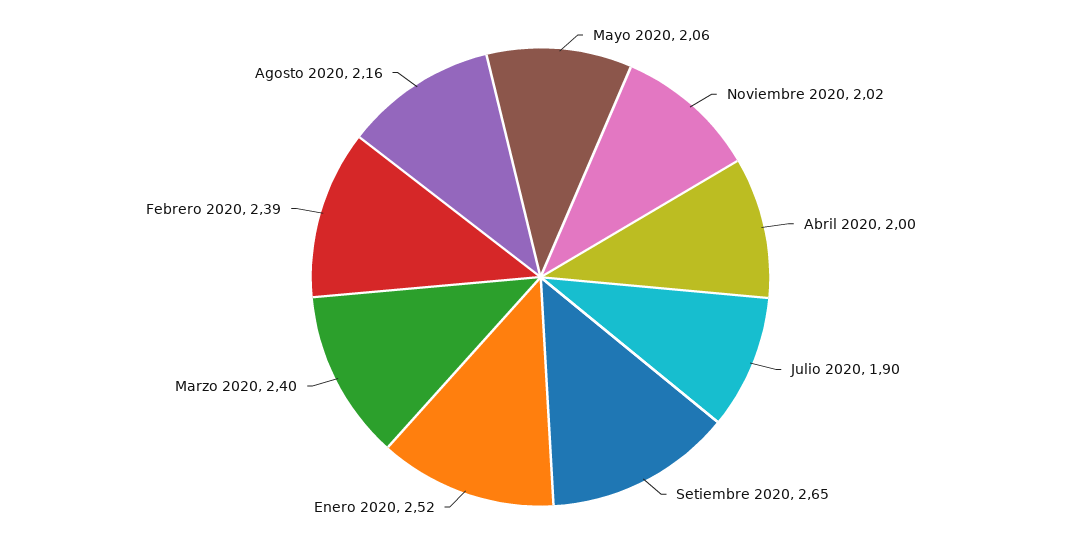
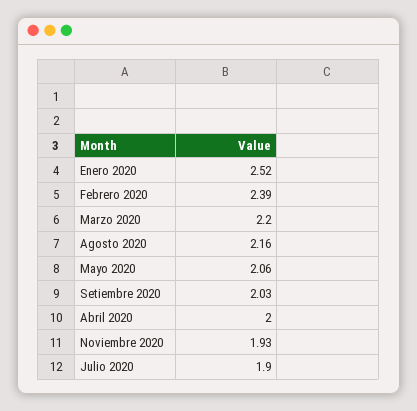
  {
    "Mayo 2020": 2.06,
-   "Noviembre 2020": 2.02,
+   "Noviembre 2020": 1.93,
    "Abril 2020": 2,
    "Julio 2020": 1.9,
-   "Setiembre 2020": 2.65,
+   "Setiembre 2020": 2.03,
    "Enero 2020": 2.52,
-   "Marzo 2020": 2.4,
+   "Marzo 2020": 2.2,
    "Febrero 2020": 2.39,
    "Agosto 2020": 2.16
  }

